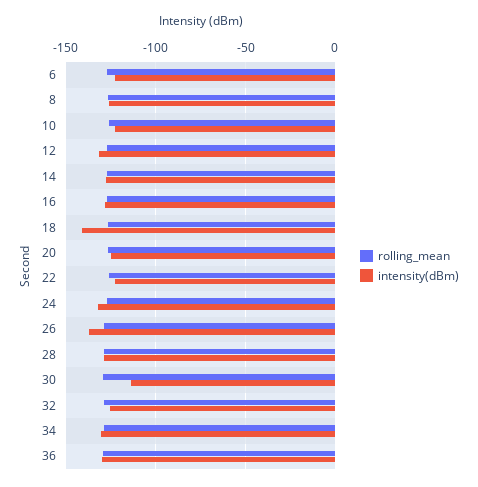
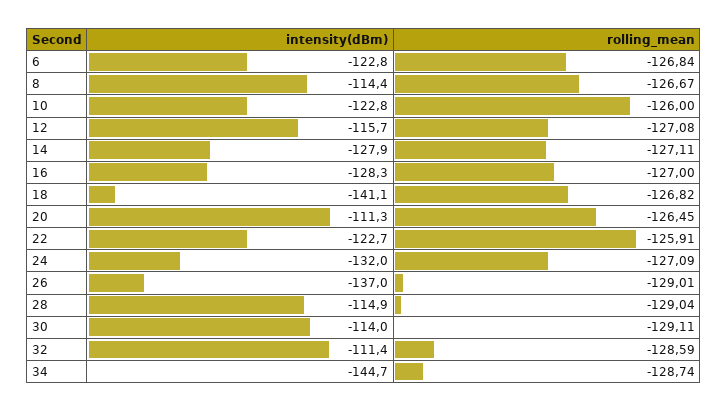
  {
    "rolling_mean": {
      "6": -126.84,
      "8": -126.67,
      "10": -126,
      "12": -127.08,
      "14": -127.11,
      "16": -127,
      "18": -126.82,
      "20": -126.45,
      "22": -125.91,
      "24": -127.09,
      "26": -129.01,
      "28": -129.04,
      "30": -129.11,
      "32": -128.59,
-     "34": -128.74,
+     "34": -128.74
-     "36": -130
    },
    "intensity(dBm)": {
      "6": -122.8,
-     "8": -125,
+     "8": -114.4,
      "10": -122.8,
-     "12": -130,
+     "12": -115.7,
      "14": -127.9,
      "16": -128.3,
      "18": -141.1,
-     "20": -125,
+     "20": -111.3,
      "22": -122.7,
      "24": -132,
      "26": -137,
-     "28": -130,
+     "28": -114.9,
      "30": -114,
-     "32": -125,
+     "32": -111.4,
-     "34": -130,
+     "34": -144.7
-     "36": -130
    }
  }

